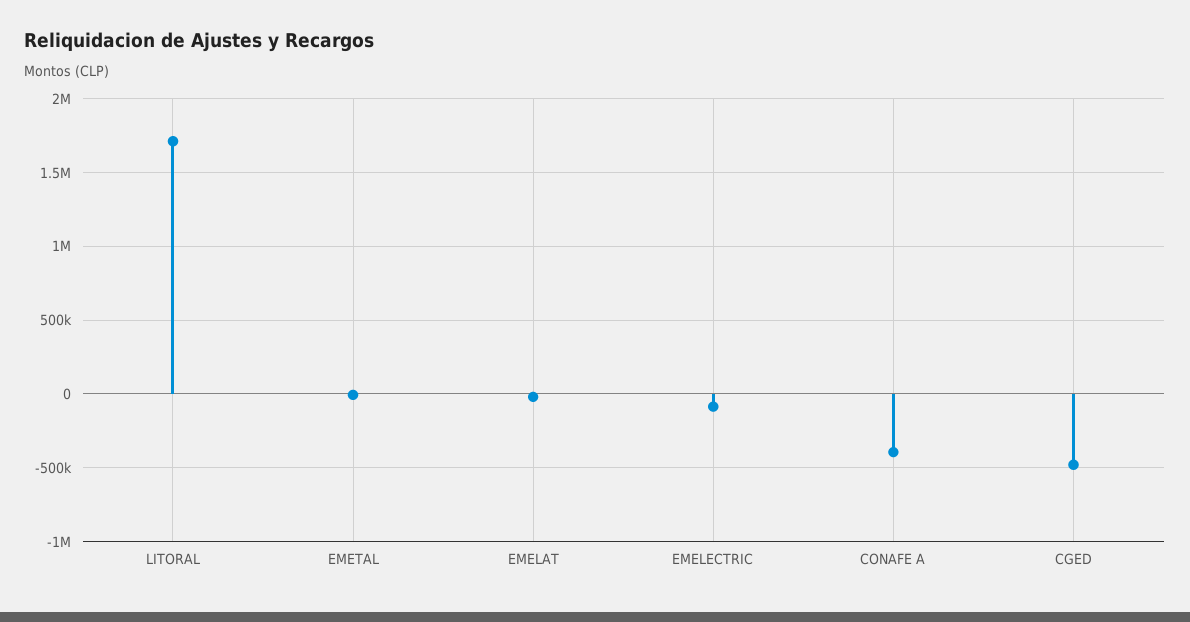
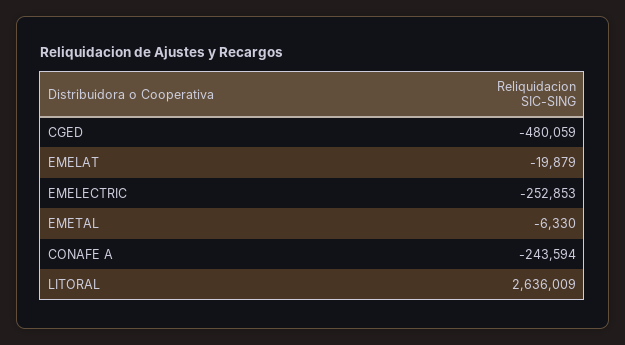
  {
-   "LITORAL": 1700000,
+   "LITORAL": 2636009,
    "EMETAL": -6330,
    "EMELAT": -19879,
-   "EMELECTRIC": -100000,
+   "EMELECTRIC": -252853,
-   "CONAFE A": -400000,
+   "CONAFE A": -243594,
    "CGED": -480059
  }

